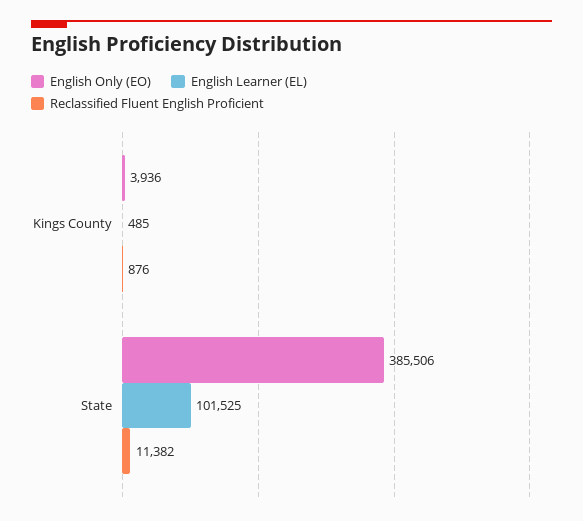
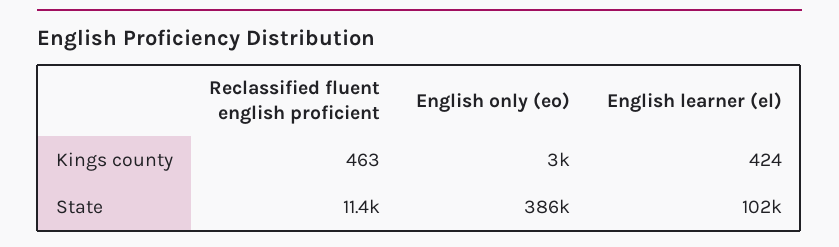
  {
    "English Only (EO)": {
-     "Kings County": 3936,
+     "Kings County": 3000,
      "State": 385506
    },
    "English Learner (EL)": {
-     "Kings County": 485,
+     "Kings County": 424,
      "State": 101525
    },
    "Reclassified Fluent English Proficient": {
-     "Kings County": 876,
+     "Kings County": 463,
      "State": 11382
    }
  }

